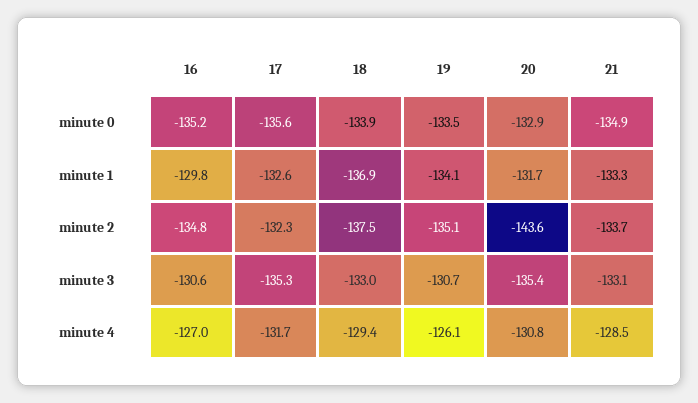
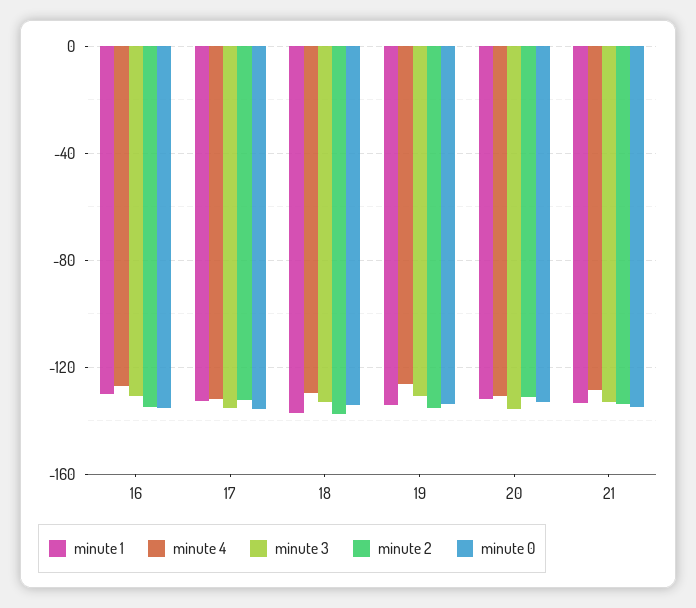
  {
    "minute 0": {
      "16": -135.2,
      "17": -135.6,
      "18": -133.9,
      "19": -133.5,
      "20": -132.9,
      "21": -134.9
    },
    "minute 1": {
      "16": -129.8,
      "17": -132.6,
      "18": -136.9,
      "19": -134.1,
      "20": -131.7,
      "21": -133.3
    },
    "minute 2": {
      "16": -134.8,
      "17": -132.3,
      "18": -137.5,
      "19": -135.1,
-     "20": -143.6,
+     "20": -130,
      "21": -133.7
    },
    "minute 3": {
      "16": -130.6,
      "17": -135.3,
      "18": -133,
      "19": -130.7,
      "20": -135.4,
      "21": -133.1
    },
    "minute 4": {
      "16": -127,
      "17": -131.7,
      "18": -129.4,
      "19": -126.1,
      "20": -130.8,
      "21": -128.5
    }
  }

